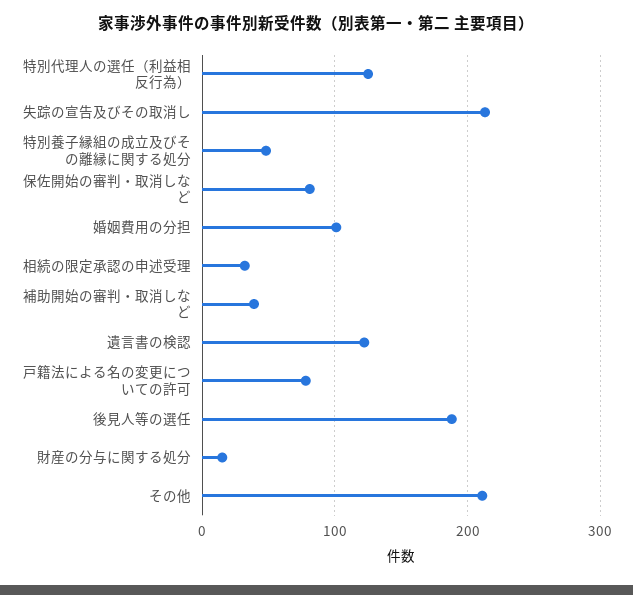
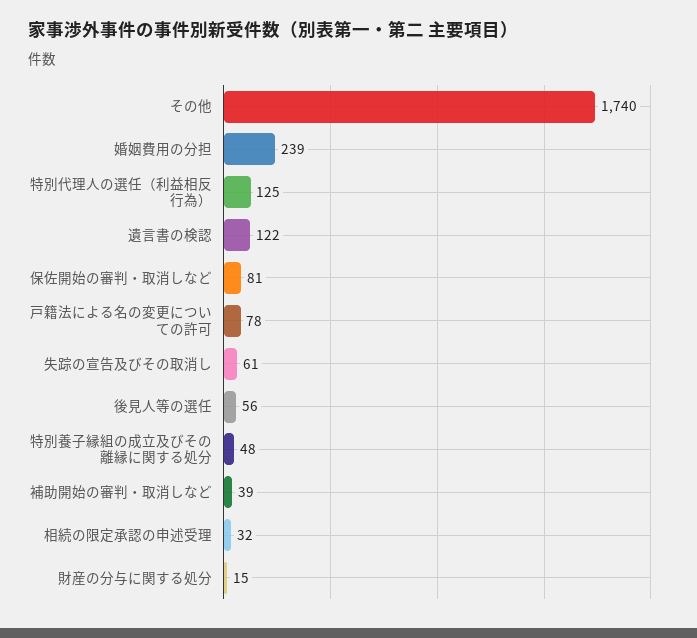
  {
    "特別代理人の選任（利益相反行為）": 125,
-   "失踪の宣告及びその取消し": 210,
+   "失踪の宣告及びその取消し": 61,
    "特別養子縁組の成立及びその離縁に関する処分": 48,
    "保佐開始の審判・取消しなど": 81,
-   "婚姻費用の分担": 100,
+   "婚姻費用の分担": 239,
    "相続の限定承認の申述受理": 32,
    "補助開始の審判・取消しなど": 39,
    "遺言書の検認": 122,
    "戸籍法による名の変更についての許可": 78,
-   "後見人等の選任": 190,
+   "後見人等の選任": 56,
    "財産の分与に関する処分": 15,
-   "その他": 210
+   "その他": 1740
  }

